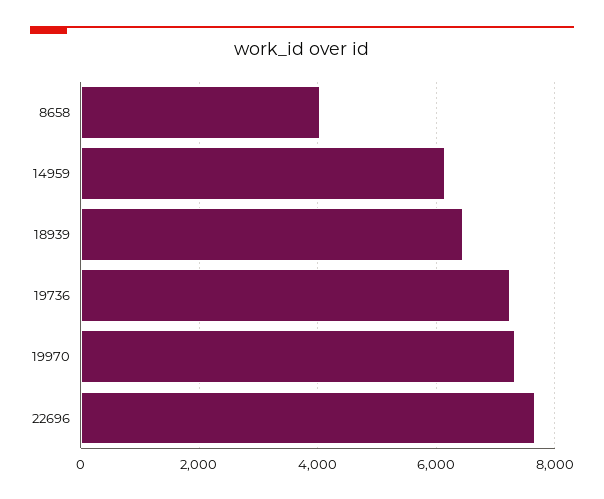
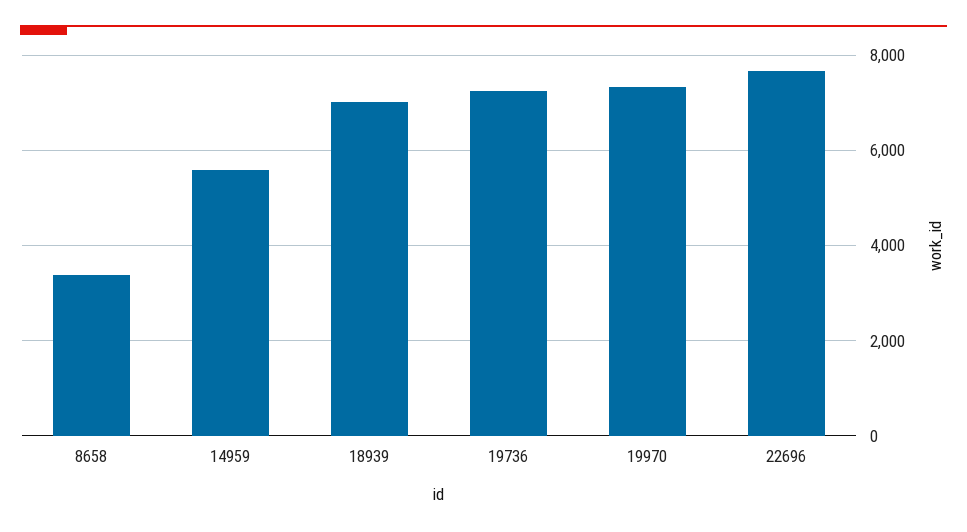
  {
-   "8658": 4000,
+   "8658": 3400,
-   "14959": 6200,
+   "14959": 5600,
-   "18939": 6400,
+   "18939": 7000,
    "19736": 7200,
    "19970": 7400,
    "22696": 7600
  }

